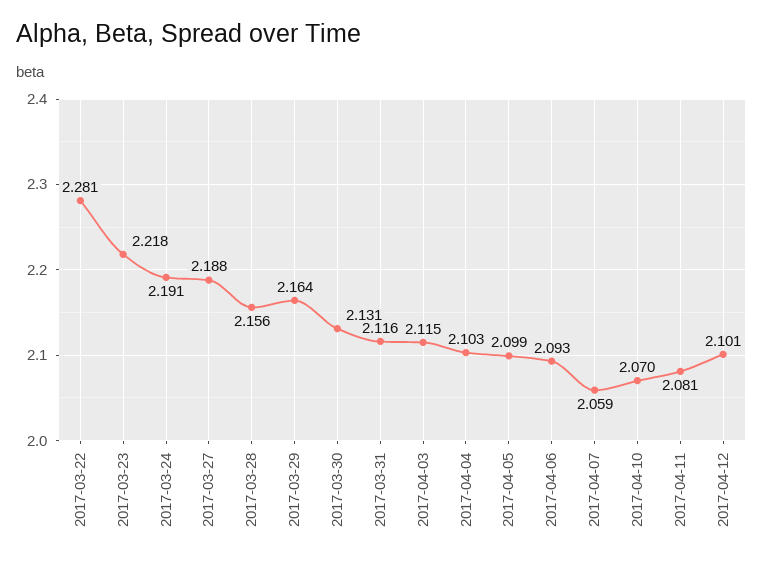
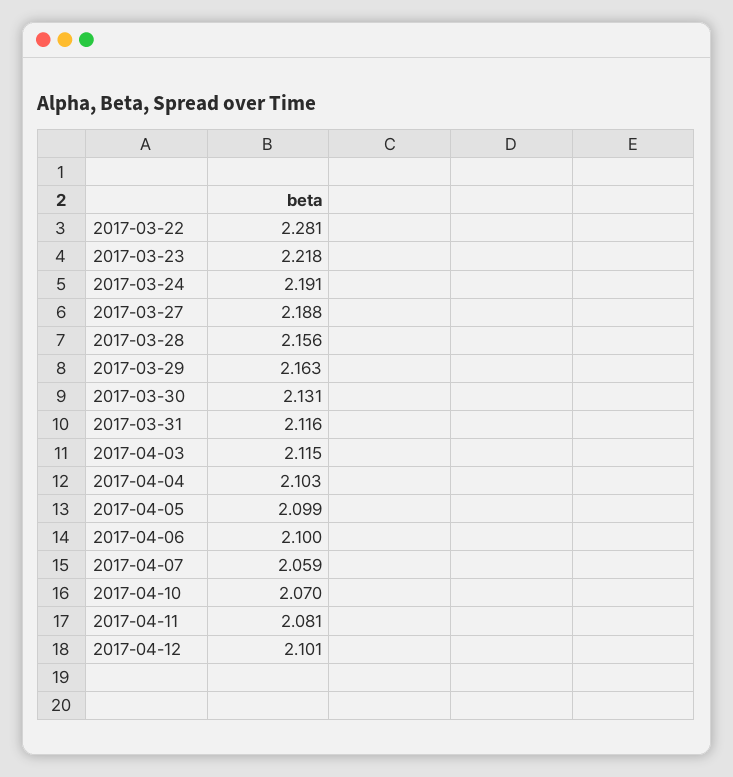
  {
    "2017-03-22": 2.281,
    "2017-03-23": 2.218,
    "2017-03-24": 2.191,
    "2017-03-27": 2.188,
    "2017-03-28": 2.156,
-   "2017-03-29": 2.164,
+   "2017-03-29": 2.163,
    "2017-03-30": 2.131,
    "2017-03-31": 2.116,
    "2017-04-03": 2.115,
    "2017-04-04": 2.103,
    "2017-04-05": 2.099,
-   "2017-04-06": 2.093,
+   "2017-04-06": 2.1,
    "2017-04-07": 2.059,
    "2017-04-10": 2.07,
    "2017-04-11": 2.081,
    "2017-04-12": 2.101
  }

